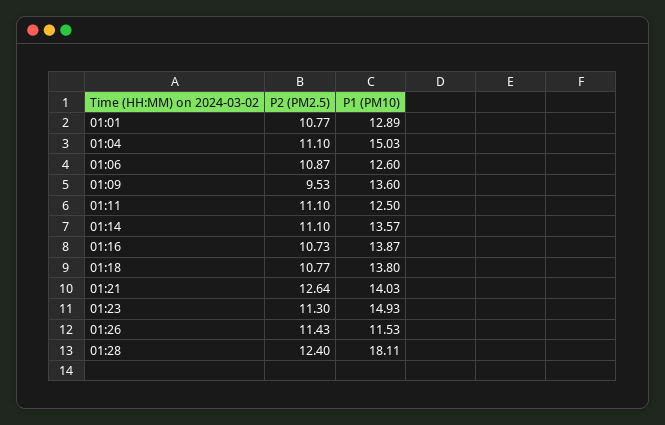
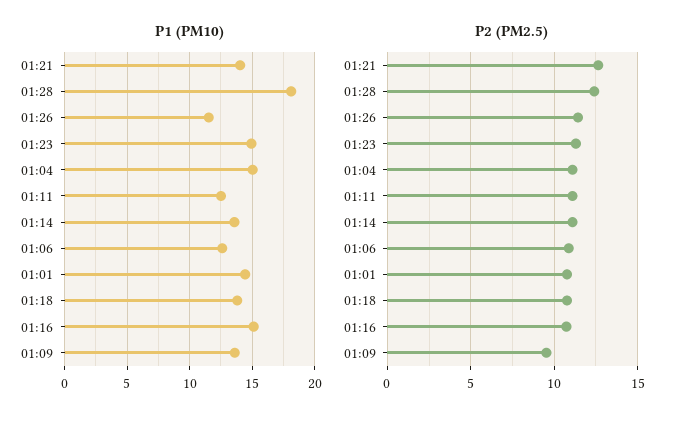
  {
    "P2 (PM2.5)": {
      "01:01": 10.77,
      "01:04": 11.1,
      "01:06": 10.87,
      "01:09": 9.53,
      "01:11": 11.1,
      "01:14": 11.1,
      "01:16": 10.73,
      "01:18": 10.77,
      "01:21": 12.64,
      "01:23": 11.3,
      "01:26": 11.43,
      "01:28": 12.4
    },
    "P1 (PM10)": {
-     "01:01": 12.89,
+     "01:01": 14.5,
      "01:04": 15.03,
      "01:06": 12.6,
      "01:09": 13.6,
      "01:11": 12.5,
      "01:14": 13.57,
-     "01:16": 13.87,
+     "01:16": 15,
      "01:18": 13.8,
      "01:21": 14.03,
      "01:23": 14.93,
      "01:26": 11.53,
      "01:28": 18.11
    }
  }

